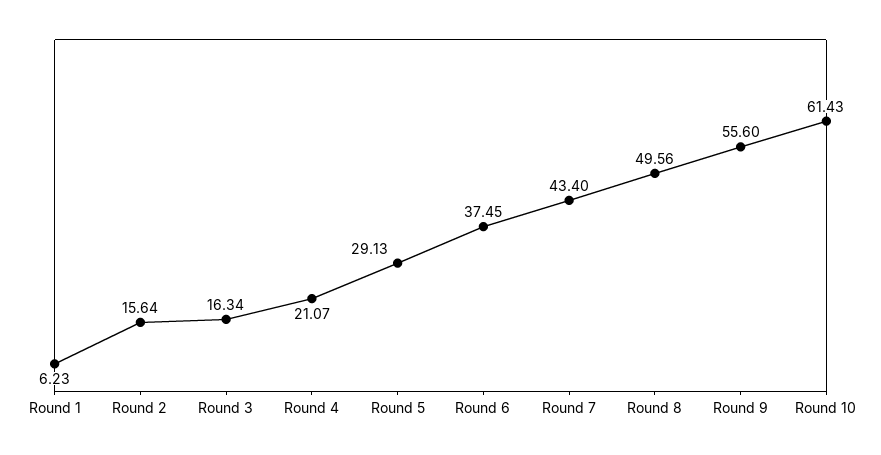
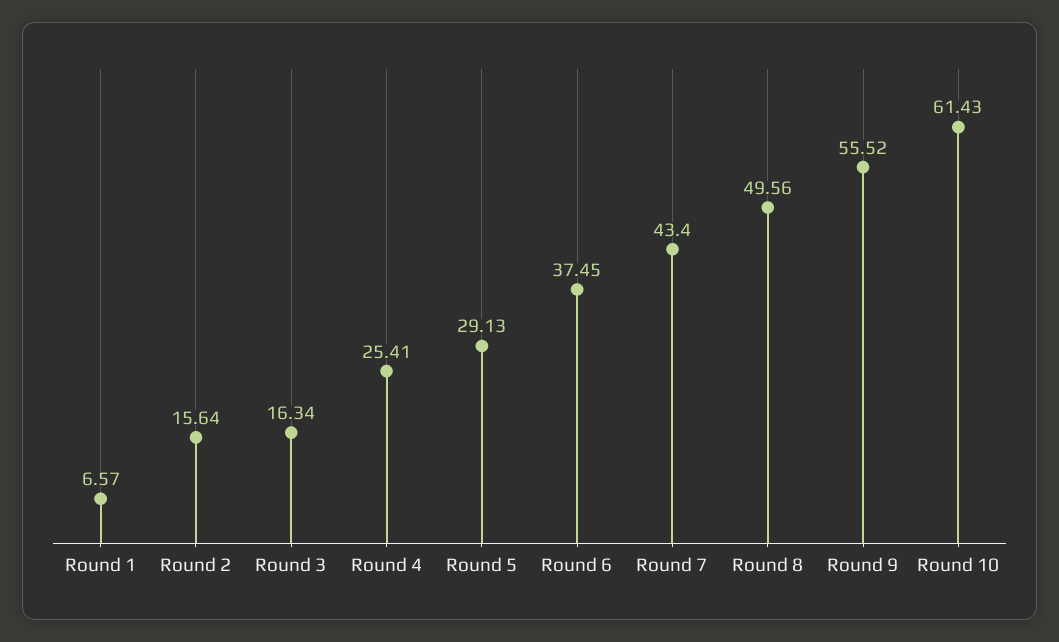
  {
-   "Round 1": 6.23,
+   "Round 1": 6.57,
    "Round 2": 15.64,
    "Round 3": 16.34,
-   "Round 4": 21.07,
+   "Round 4": 25.41,
    "Round 5": 29.13,
    "Round 6": 37.45,
    "Round 7": 43.4,
    "Round 8": 49.56,
-   "Round 9": 55.6,
+   "Round 9": 55.52,
    "Round 10": 61.43
  }

